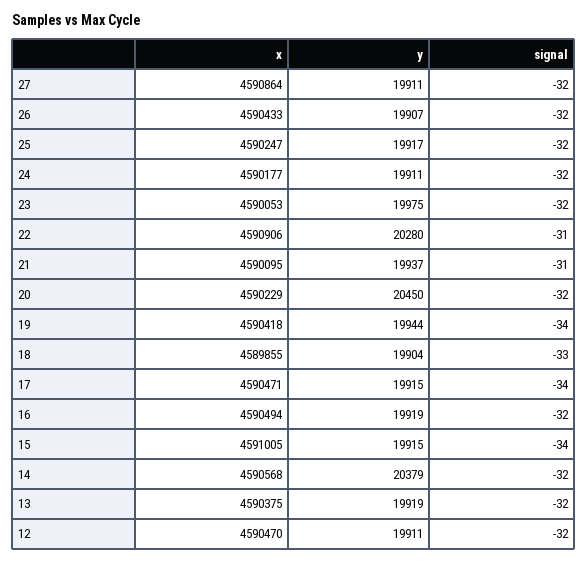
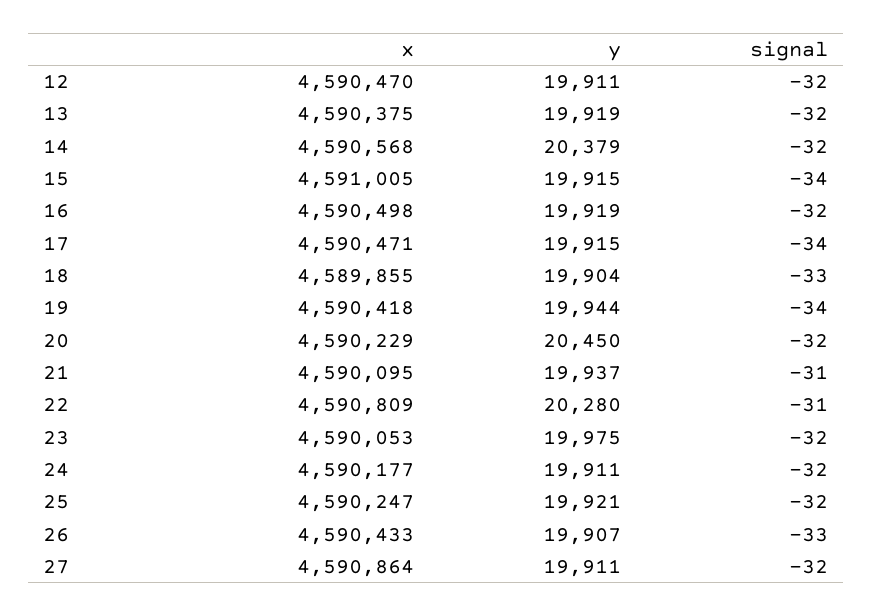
  {
    "x": {
      "27": 4590864,
      "26": 4590433,
      "25": 4590247,
      "24": 4590177,
      "23": 4590053,
-     "22": 4590906,
+     "22": 4590809,
      "21": 4590095,
      "20": 4590229,
      "19": 4590418,
      "18": 4589855,
      "17": 4590471,
-     "16": 4590494,
+     "16": 4590498,
      "15": 4591005,
      "14": 4590568,
      "13": 4590375,
      "12": 4590470
    },
    "y": {
      "27": 19911,
      "26": 19907,
-     "25": 19917,
+     "25": 19921,
      "24": 19911,
      "23": 19975,
      "22": 20280,
      "21": 19937,
      "20": 20450,
      "19": 19944,
      "18": 19904,
      "17": 19915,
      "16": 19919,
      "15": 19915,
      "14": 20379,
      "13": 19919,
      "12": 19911
    },
    "signal": {
      "27": -32,
-     "26": -32,
+     "26": -33,
      "25": -32,
      "24": -32,
      "23": -32,
      "22": -31,
      "21": -31,
      "20": -32,
      "19": -34,
      "18": -33,
      "17": -34,
      "16": -32,
      "15": -34,
      "14": -32,
      "13": -32,
      "12": -32
    }
  }

